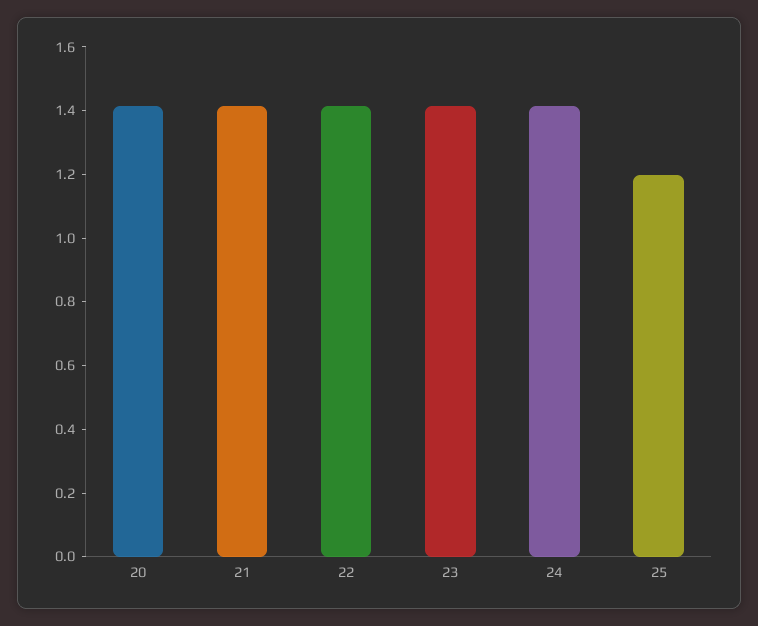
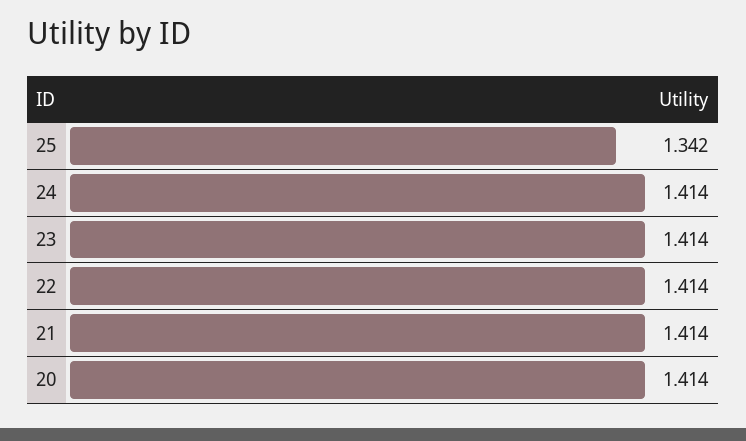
  {
    "20": 1.414,
    "21": 1.414,
    "22": 1.414,
    "23": 1.414,
    "24": 1.414,
-   "25": 1.2
+   "25": 1.342
  }

